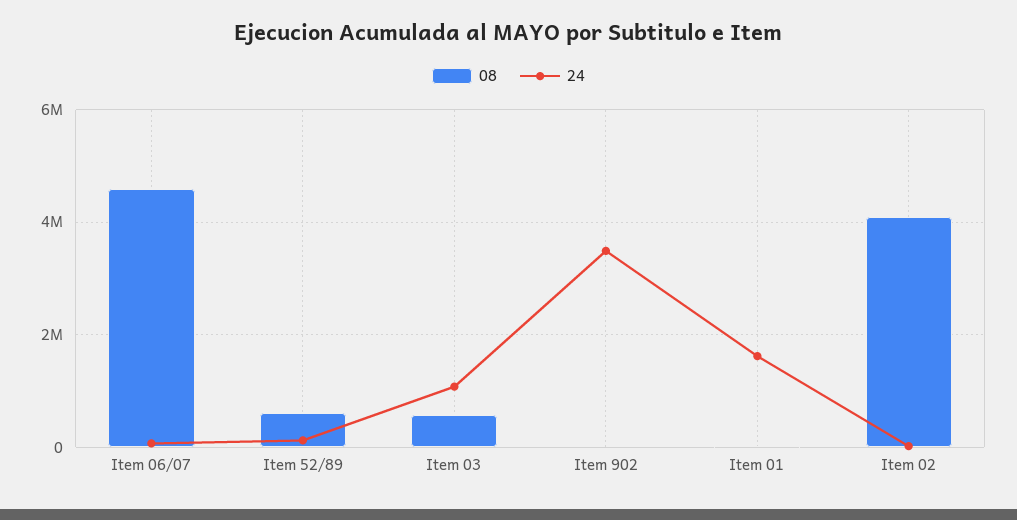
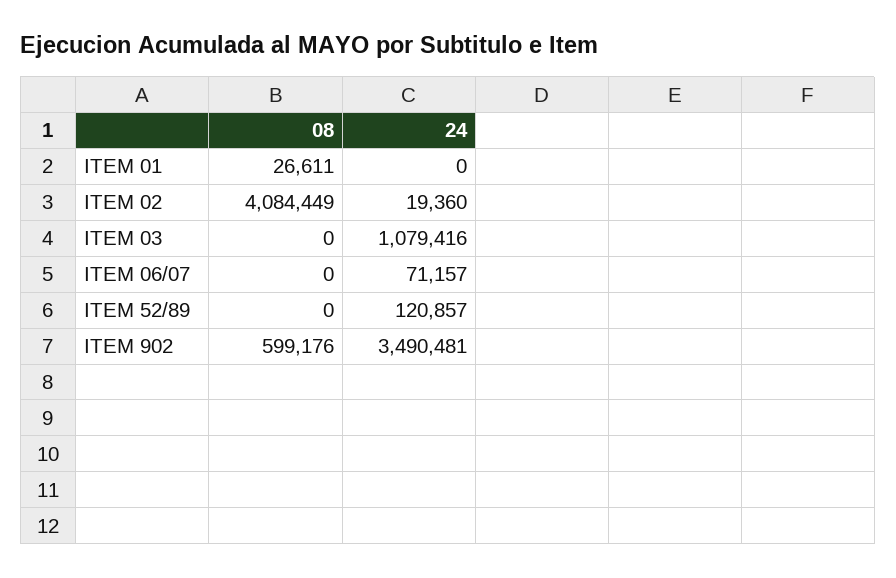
  {
    "08": {
-     "Item 06/07": 4600000,
+     "Item 06/07": 0,
-     "Item 52/89": 600000,
+     "Item 52/89": 0,
-     "Item 03": 600000,
+     "Item 03": 0,
-     "Item 902": 0,
+     "Item 902": 599176,
      "Item 01": 26611,
      "Item 02": 4084449
    },
    "24": {
      "Item 06/07": 71157,
      "Item 52/89": 120857,
      "Item 03": 1079416,
      "Item 902": 3490481,
-     "Item 01": 1600000,
+     "Item 01": 0,
      "Item 02": 19360
    }
  }

